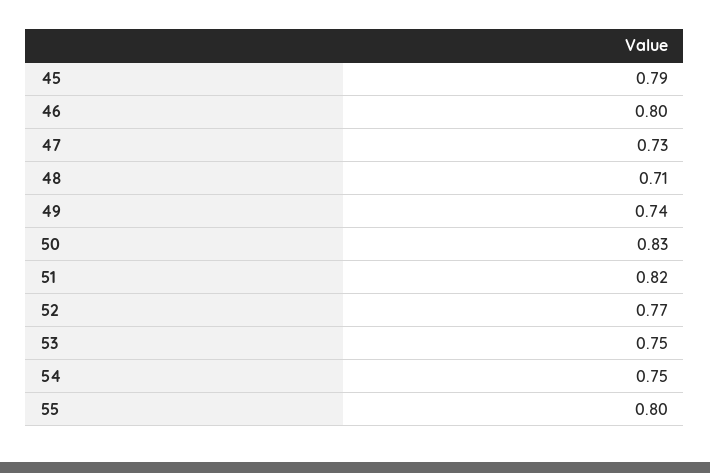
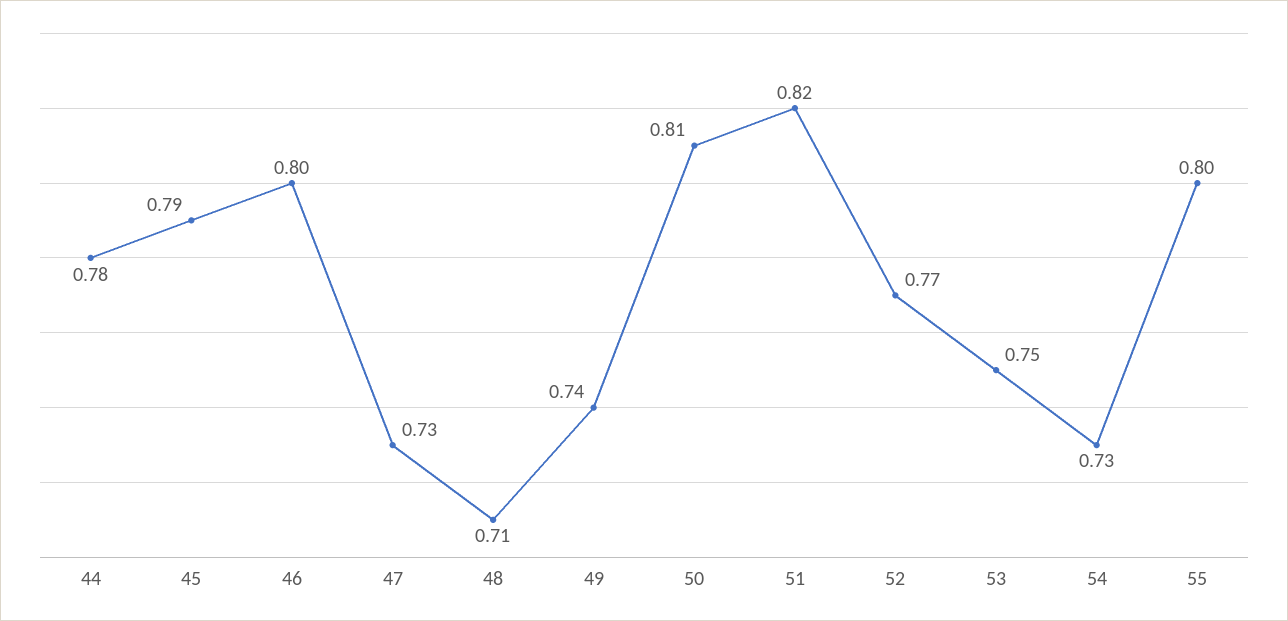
  {
    "45": 0.79,
    "46": 0.8,
    "47": 0.73,
    "48": 0.71,
    "49": 0.74,
-   "50": 0.83,
+   "50": 0.81,
    "51": 0.82,
    "52": 0.77,
    "53": 0.75,
-   "54": 0.75,
+   "54": 0.73,
-   "55": 0.8
+   "55": 0.8,
+   "44": 0.78
  }

